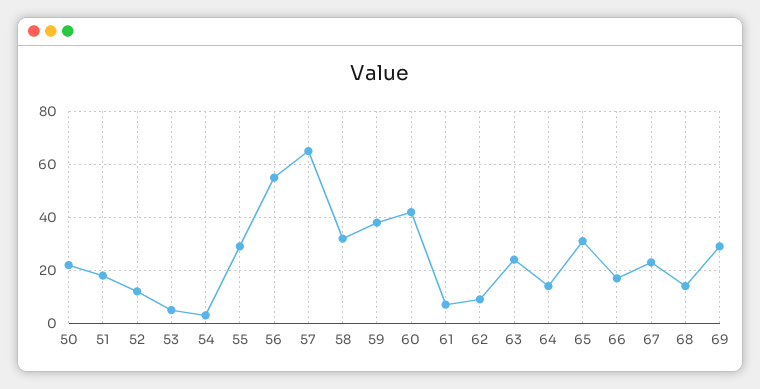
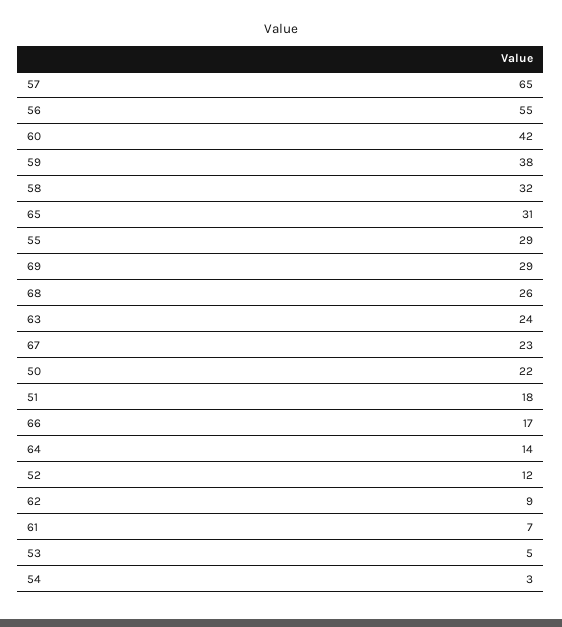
  {
    "50": 22,
    "51": 18,
    "52": 12,
    "53": 5,
    "54": 3,
    "55": 29,
    "56": 55,
    "57": 65,
    "58": 32,
    "59": 38,
    "60": 42,
    "61": 7,
    "62": 9,
    "63": 24,
    "64": 14,
    "65": 31,
    "66": 17,
    "67": 23,
-   "68": 15,
+   "68": 26,
    "69": 29
  }

